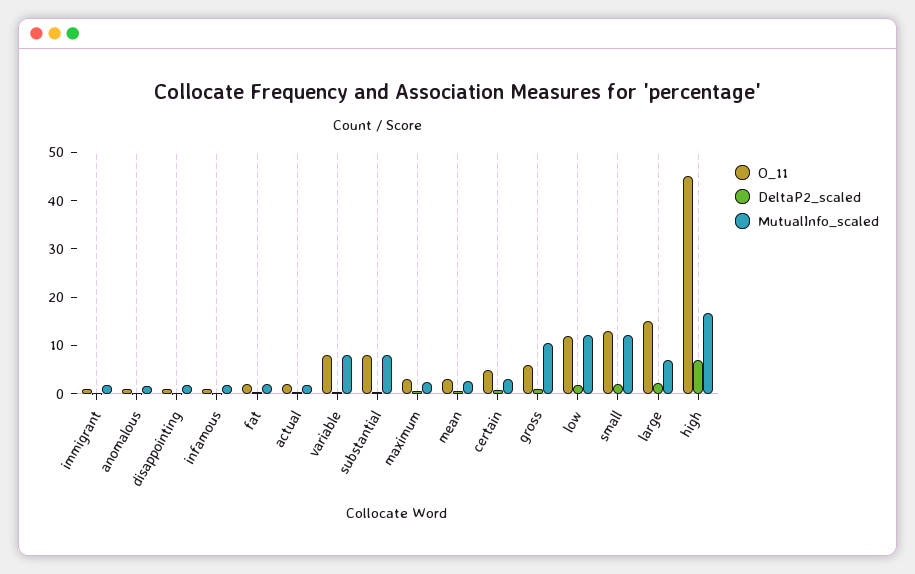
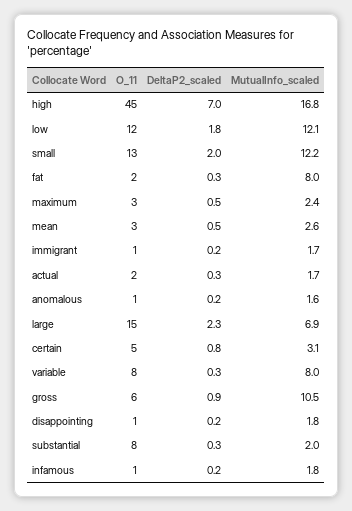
  {
    "O_11": {
      "immigrant": 1,
      "anomalous": 1,
      "disappointing": 1,
      "infamous": 1,
      "fat": 2,
      "actual": 2,
      "variable": 8,
      "substantial": 8,
      "maximum": 3,
      "mean": 3,
      "certain": 5,
      "gross": 6,
      "low": 12,
      "small": 13,
      "large": 15,
      "high": 45
    },
    "DeltaP2_scaled": {
      "immigrant": 0.2,
      "anomalous": 0.2,
      "disappointing": 0.2,
      "infamous": 0.2,
      "fat": 0.3,
      "actual": 0.3,
      "variable": 0.3,
      "substantial": 0.3,
      "maximum": 0.5,
      "mean": 0.5,
      "certain": 0.8,
      "gross": 0.9,
      "low": 1.8,
      "small": 2,
      "large": 2.3,
      "high": 7
    },
    "MutualInfo_scaled": {
      "immigrant": 1.7,
      "anomalous": 1.6,
      "disappointing": 1.8,
      "infamous": 1.8,
-     "fat": 2,
+     "fat": 8,
      "actual": 1.7,
      "variable": 8,
-     "substantial": 8,
+     "substantial": 2,
      "maximum": 2.4,
      "mean": 2.6,
      "certain": 3.1,
      "gross": 10.5,
      "low": 12.1,
      "small": 12.2,
      "large": 6.9,
      "high": 16.8
    }
  }

